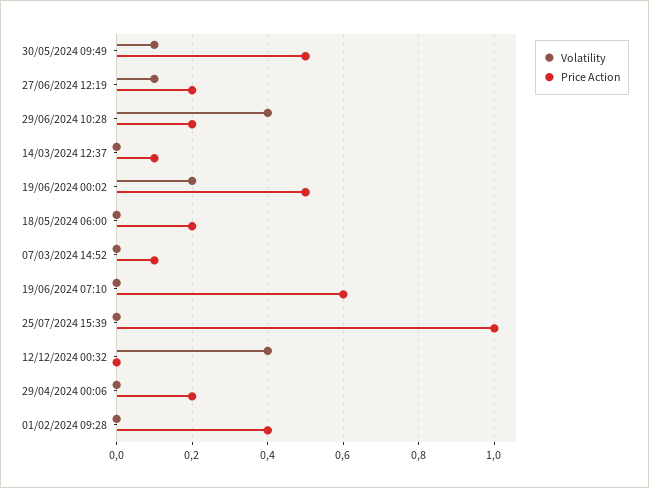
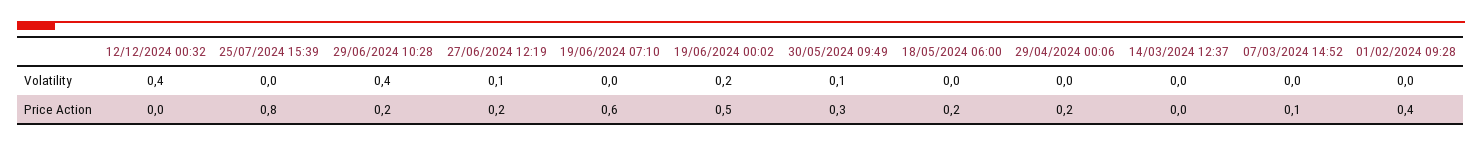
  {
    "Volatility": {
      "30/05/2024 09:49": 0.1,
      "27/06/2024 12:19": 0.1,
      "29/06/2024 10:28": 0.4,
      "14/03/2024 12:37": 0,
      "19/06/2024 00:02": 0.2,
      "18/05/2024 06:00": 0,
      "07/03/2024 14:52": 0,
      "19/06/2024 07:10": 0,
      "25/07/2024 15:39": 0,
      "12/12/2024 00:32": 0.4,
      "29/04/2024 00:06": 0,
      "01/02/2024 09:28": 0
    },
    "Price Action": {
-     "30/05/2024 09:49": 0.5,
+     "30/05/2024 09:49": 0.3,
      "27/06/2024 12:19": 0.2,
      "29/06/2024 10:28": 0.2,
-     "14/03/2024 12:37": 0.1,
+     "14/03/2024 12:37": 0,
      "19/06/2024 00:02": 0.5,
      "18/05/2024 06:00": 0.2,
      "07/03/2024 14:52": 0.1,
      "19/06/2024 07:10": 0.6,
-     "25/07/2024 15:39": 1,
+     "25/07/2024 15:39": 0.8,
      "12/12/2024 00:32": 0,
      "29/04/2024 00:06": 0.2,
      "01/02/2024 09:28": 0.4
    }
  }

